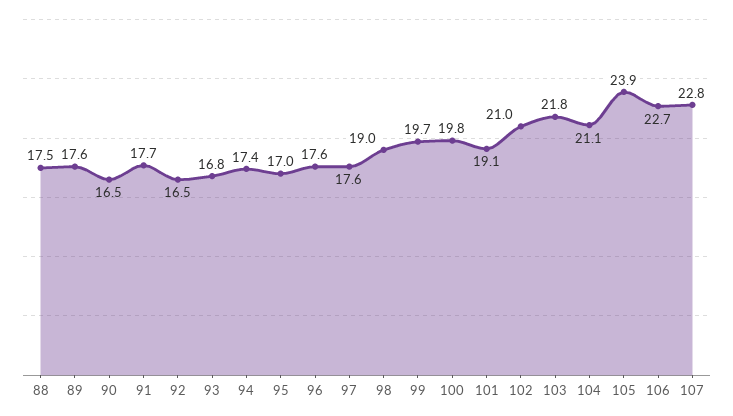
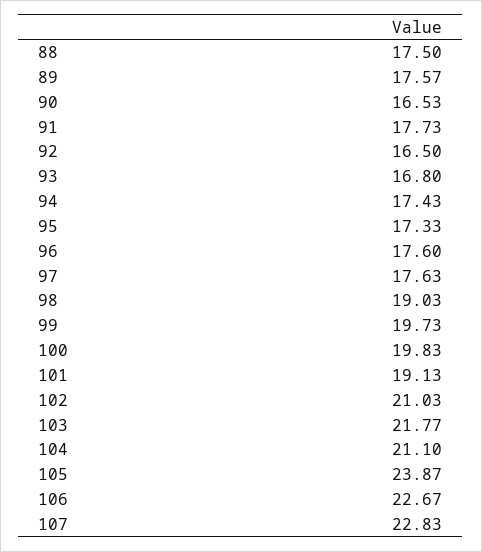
  {
    "88": 17.5,
    "89": 17.57,
    "90": 16.53,
    "91": 17.73,
    "92": 16.5,
    "93": 16.8,
    "94": 17.43,
-   "95": 17,
+   "95": 17.33,
    "96": 17.6,
    "97": 17.63,
    "98": 19.03,
    "99": 19.73,
    "100": 19.83,
    "101": 19.13,
    "102": 21.03,
    "103": 21.77,
    "104": 21.1,
    "105": 23.87,
    "106": 22.67,
    "107": 22.83
  }

